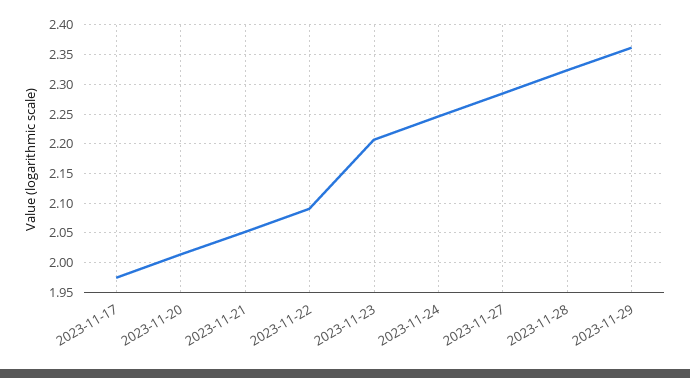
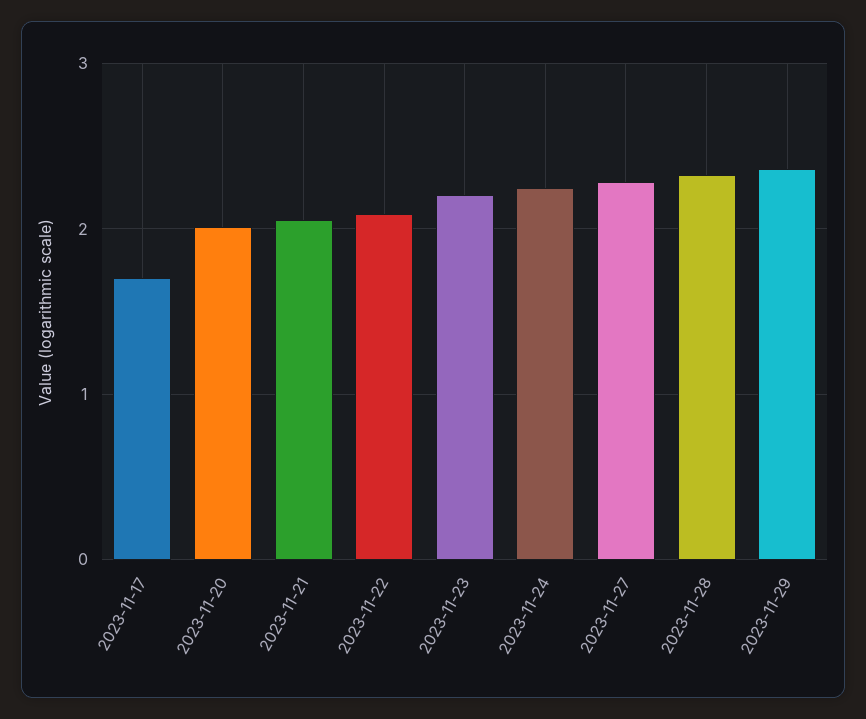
  {
-   "2023-11-17": 1.975,
+   "2023-11-17": 1.7,
    "2023-11-20": 2.025,
    "2023-11-21": 2.05,
    "2023-11-22": 2.1,
    "2023-11-23": 2.2,
    "2023-11-24": 2.25,
    "2023-11-27": 2.275,
    "2023-11-28": 2.325,
    "2023-11-29": 2.35
  }

